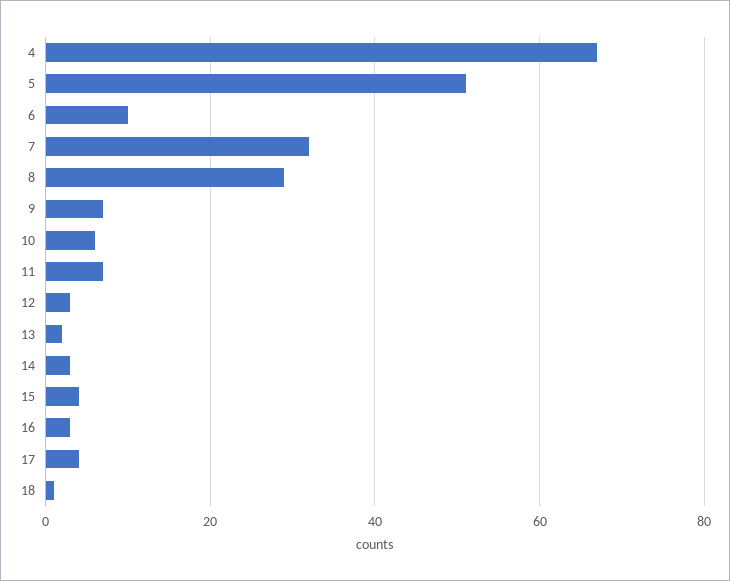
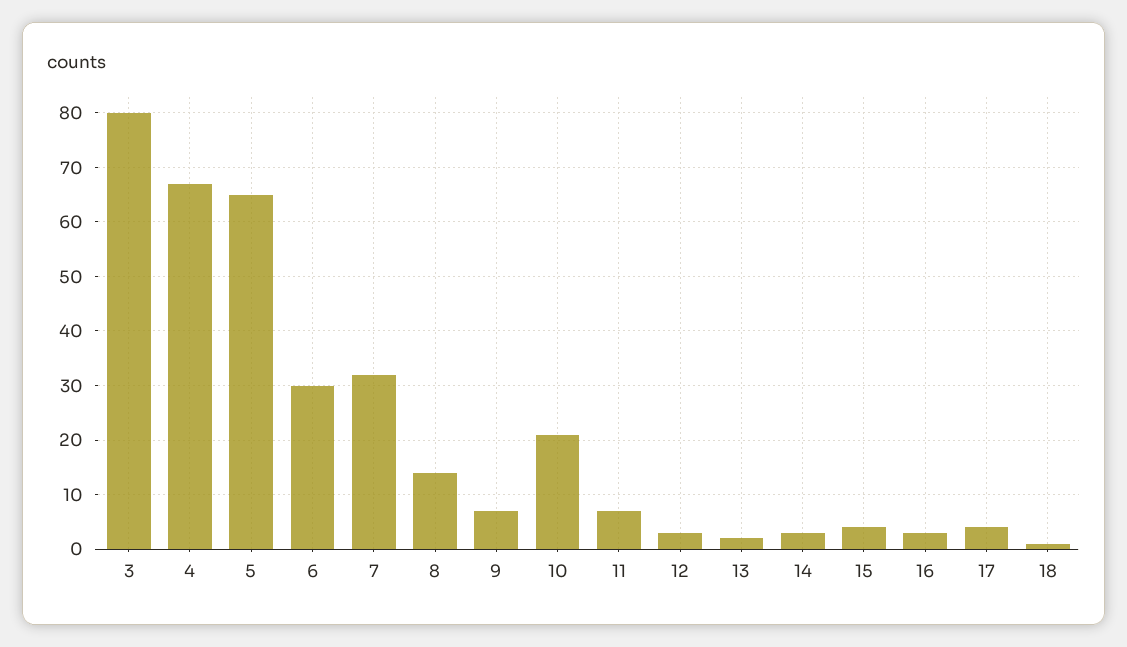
  {
    "4": 65,
-   "5": 50,
+   "5": 65,
-   "6": 10,
+   "6": 30,
    "7": 30,
-   "8": 30,
+   "8": 15,
    "9": 5,
-   "10": 5,
+   "10": 20,
    "11": 5,
    "12": 5,
    "13": 0,
    "14": 5,
    "15": 5,
    "16": 5,
    "17": 5,
-   "18": 0
+   "18": 0,
+   "3": 80
  }

